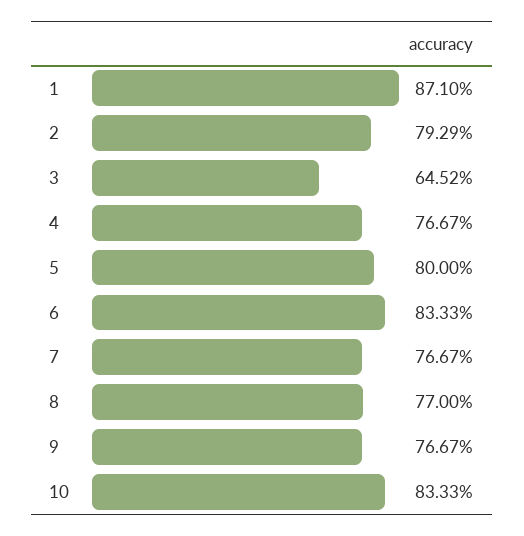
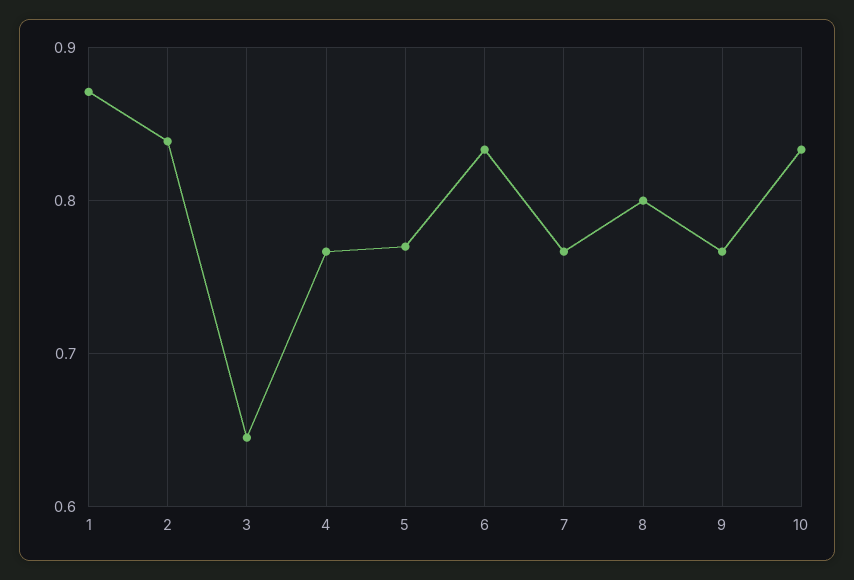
  {
    "1": 0.871,
-   "2": 0.7929,
+   "2": 0.84,
    "3": 0.6452,
    "4": 0.7667,
-   "5": 0.8,
+   "5": 0.77,
    "6": 0.8333,
    "7": 0.7667,
-   "8": 0.77,
+   "8": 0.8,
    "9": 0.7667,
    "10": 0.8333
  }

